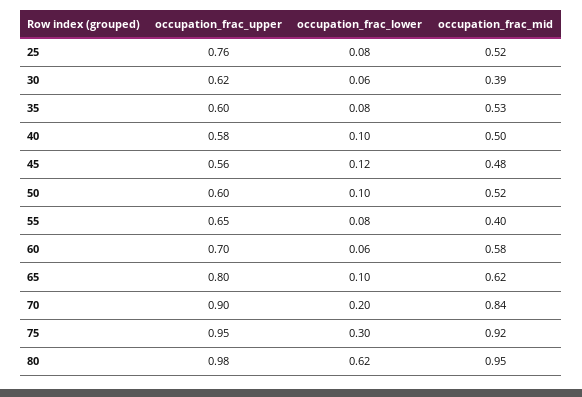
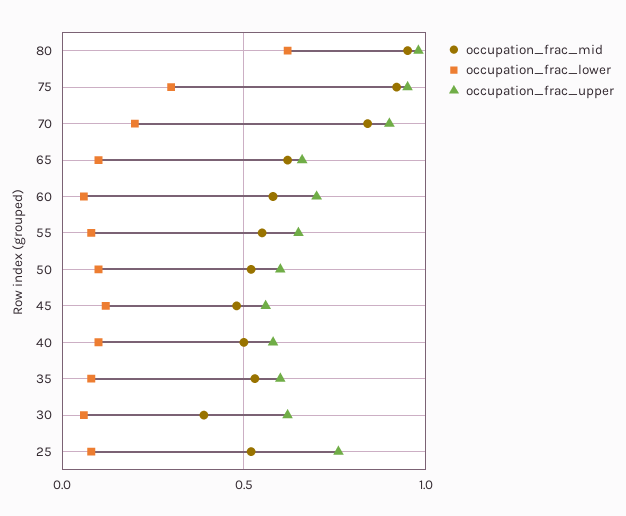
  {
    "occupation_frac_upper": {
      "25": 0.76,
      "30": 0.62,
      "35": 0.6,
      "40": 0.58,
      "45": 0.56,
      "50": 0.6,
      "55": 0.65,
      "60": 0.7,
-     "65": 0.8,
+     "65": 0.65,
      "70": 0.9,
      "75": 0.95,
      "80": 0.98
    },
    "occupation_frac_lower": {
      "25": 0.08,
      "30": 0.06,
      "35": 0.08,
      "40": 0.1,
      "45": 0.12,
      "50": 0.1,
      "55": 0.08,
      "60": 0.06,
      "65": 0.1,
      "70": 0.2,
      "75": 0.3,
      "80": 0.62
    },
    "occupation_frac_mid": {
      "25": 0.52,
      "30": 0.39,
      "35": 0.53,
      "40": 0.5,
      "45": 0.48,
      "50": 0.52,
-     "55": 0.4,
+     "55": 0.55,
      "60": 0.58,
      "65": 0.62,
      "70": 0.84,
      "75": 0.92,
      "80": 0.95
    }
  }

